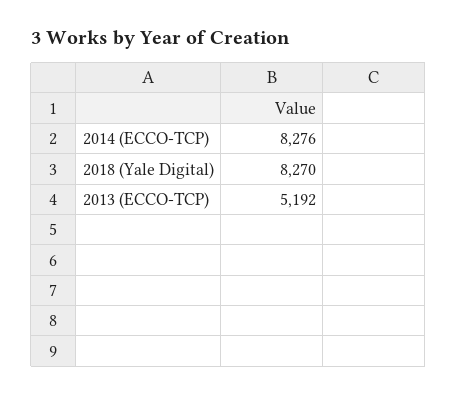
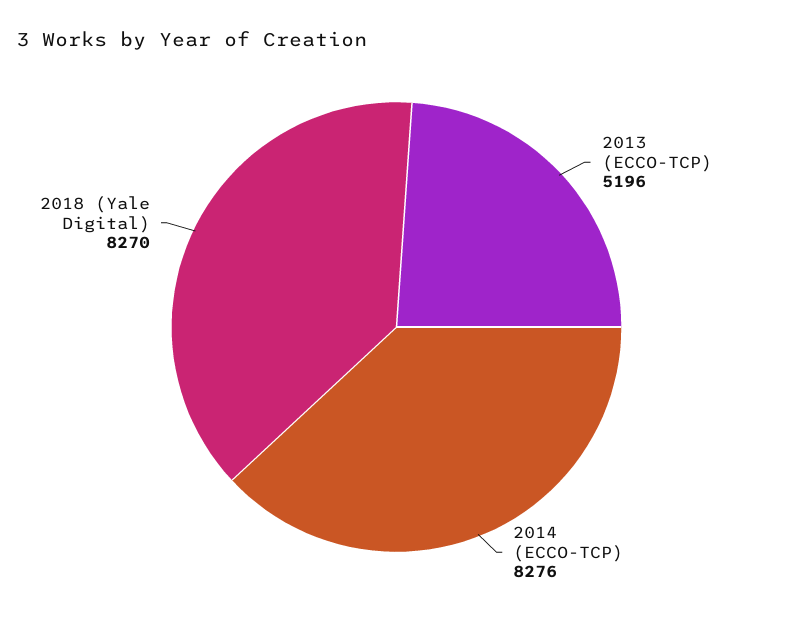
  {
    "2014 (ECCO-TCP)": 8276,
    "2018 (Yale Digital)": 8270,
-   "2013 (ECCO-TCP)": 5192
+   "2013 (ECCO-TCP)": 5196
  }

